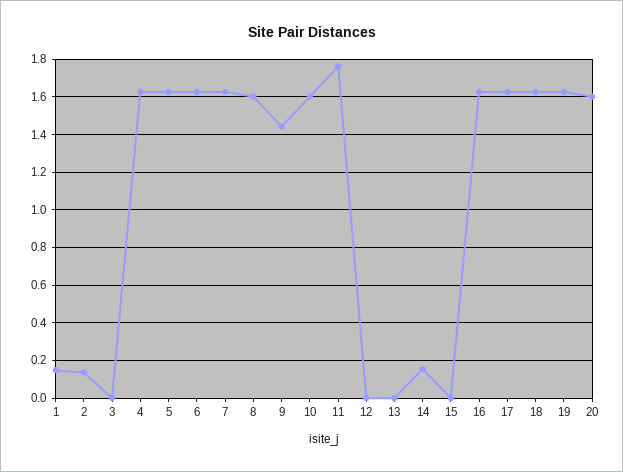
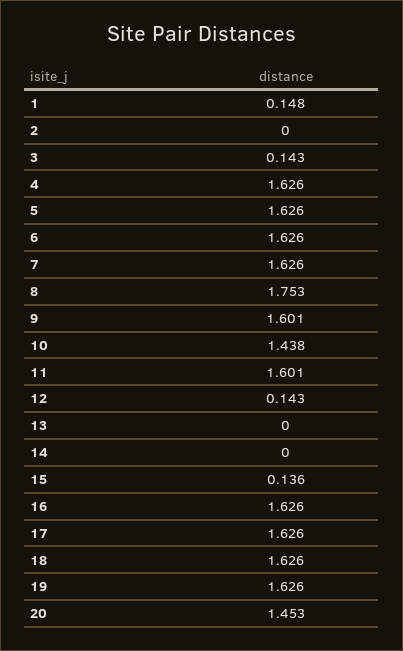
  {
    "1": 0.148,
-   "2": 0.15,
+   "2": 0,
-   "3": 0,
+   "3": 0.143,
    "4": 1.626,
    "5": 1.626,
    "6": 1.626,
    "7": 1.626,
-   "8": 1.6,
+   "8": 1.753,
-   "9": 1.45,
+   "9": 1.601,
-   "10": 1.6,
+   "10": 1.438,
-   "11": 1.75,
+   "11": 1.601,
-   "12": 0,
+   "12": 0.143,
    "13": 0,
-   "14": 0.15,
+   "14": 0,
-   "15": 0,
+   "15": 0.136,
    "16": 1.626,
    "17": 1.626,
    "18": 1.626,
    "19": 1.626,
-   "20": 1.6
+   "20": 1.453
  }

